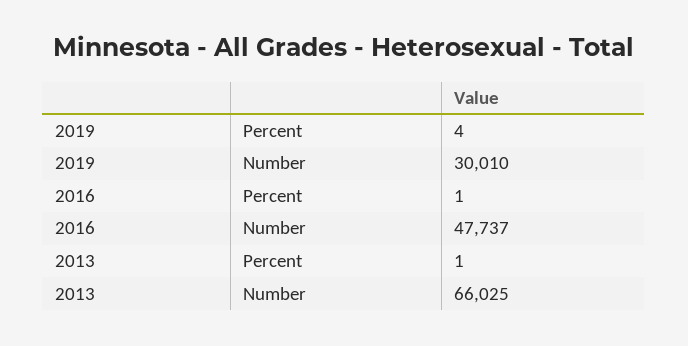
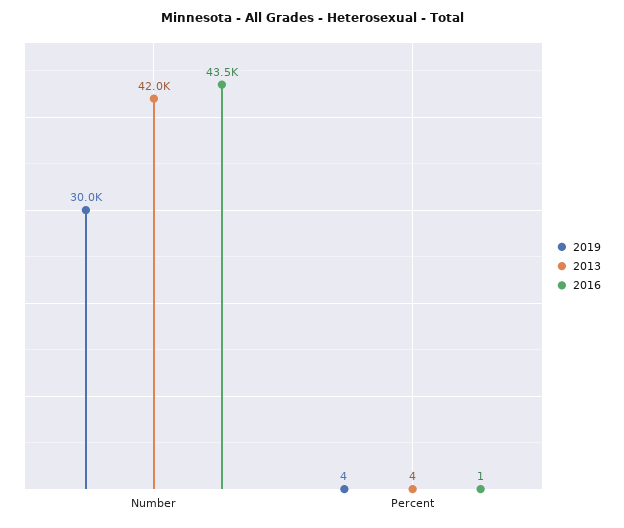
  {
    "2019": {
      "Percent": 4,
      "Number": 30010
    },
    "2016": {
      "Percent": 1,
-     "Number": 47737
+     "Number": 43500
    },
    "2013": {
-     "Percent": 1,
+     "Percent": 4,
-     "Number": 66025
+     "Number": 42000
    }
  }

